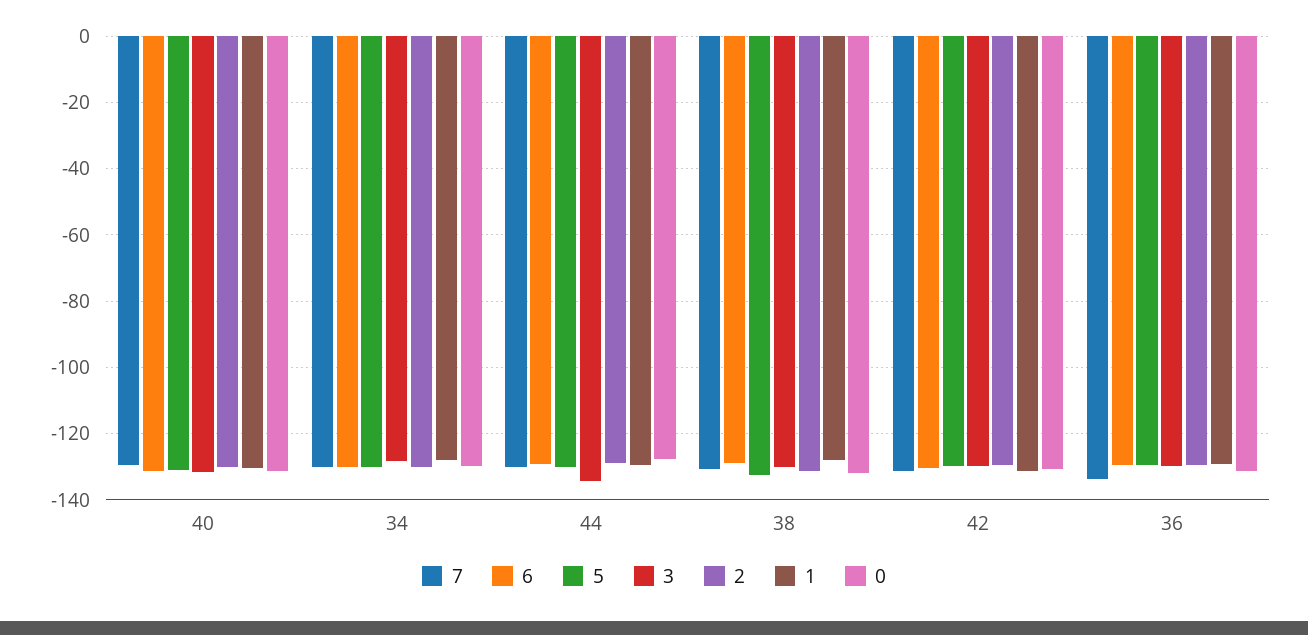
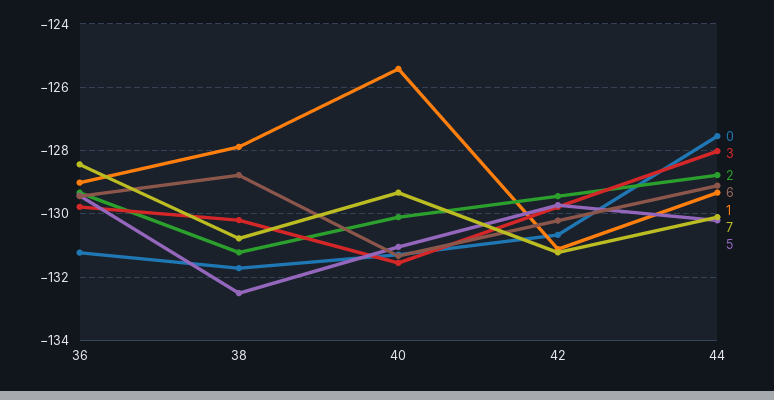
  {
    "7": {
      "40": -129.4,
-     "34": -130,
      "44": -130.2,
      "38": -130.8,
      "42": -131.2,
-     "36": -134
+     "36": -128.4
    },
    "6": {
      "40": -131.4,
-     "34": -130,
      "44": -129.2,
      "38": -128.8,
      "42": -130.2,
      "36": -129.4
    },
    "5": {
      "40": -131,
-     "34": -130,
      "44": -130.2,
      "38": -132.6,
      "42": -129.8,
      "36": -129.4
    },
    "3": {
      "40": -131.6,
-     "34": -128,
-     "44": -134,
+     "44": -128,
      "38": -130.2,
      "42": -129.8,
      "36": -129.8
    },
    "2": {
      "40": -130.2,
-     "34": -130,
      "44": -128.8,
      "38": -131.2,
      "42": -129.4,
      "36": -129.4
    },
    "1": {
-     "40": -130,
+     "40": -125.4,
-     "34": -128,
      "44": -129.4,
      "38": -127.8,
      "42": -131.2,
      "36": -129
    },
    "0": {
      "40": -131.2,
-     "34": -130,
      "44": -127.6,
      "38": -131.8,
      "42": -130.6,
      "36": -131.2
    }
  }

